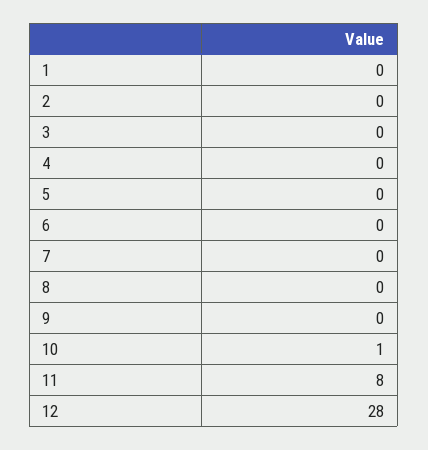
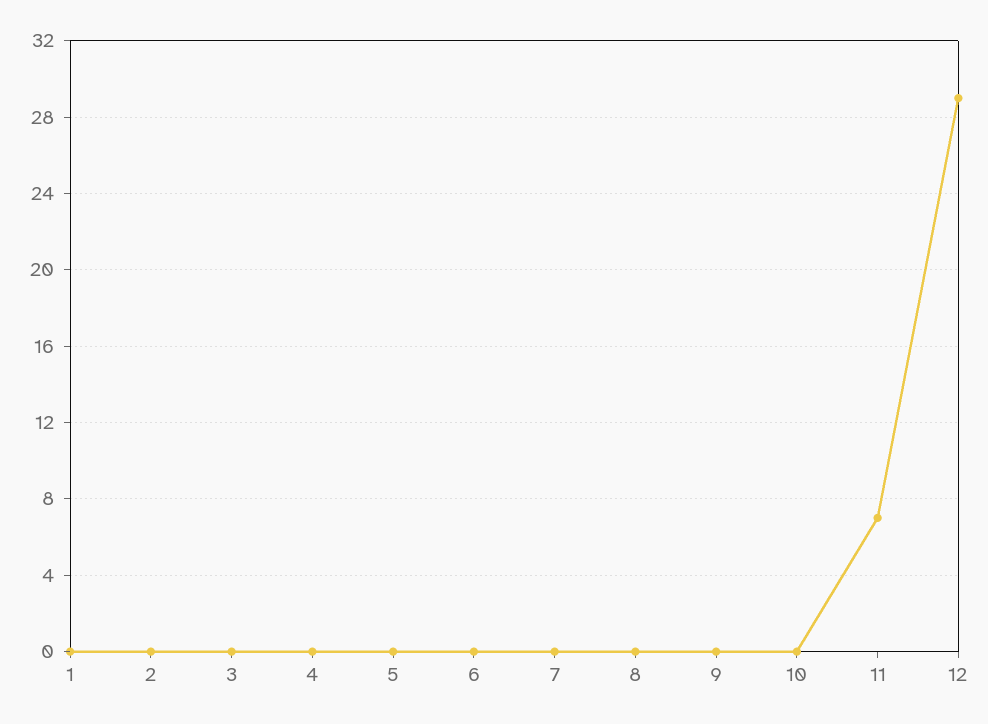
  {
    "1": 0,
    "2": 0,
    "3": 0,
    "4": 0,
    "5": 0,
    "6": 0,
    "7": 0,
    "8": 0,
    "9": 0,
-   "10": 1,
+   "10": 0,
-   "11": 8,
+   "11": 7,
-   "12": 28
+   "12": 29
  }

